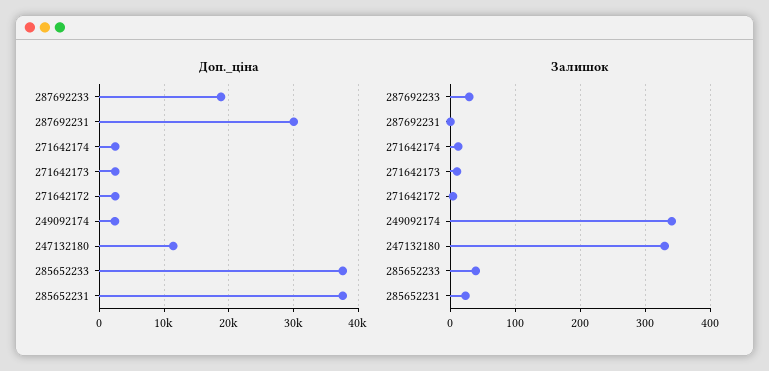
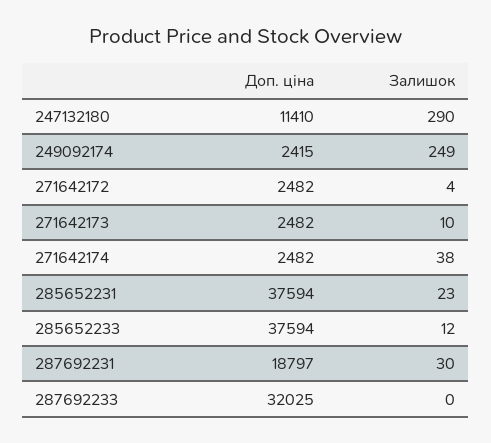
  {
    "Доп._ціна": {
-     "287692233": 19000,
+     "287692233": 32025,
-     "287692231": 30000,
+     "287692231": 18797,
      "271642174": 2482,
      "271642173": 2482,
      "271642172": 2482,
      "249092174": 2415,
      "247132180": 11410,
      "285652233": 37594,
      "285652231": 37594
    },
    "Залишок": {
-     "287692233": 30,
+     "287692233": 0,
-     "287692231": 0,
+     "287692231": 30,
-     "271642174": 10,
+     "271642174": 38,
      "271642173": 10,
      "271642172": 4,
-     "249092174": 340,
+     "249092174": 249,
-     "247132180": 330,
+     "247132180": 290,
-     "285652233": 40,
+     "285652233": 12,
      "285652231": 23
    }
  }

